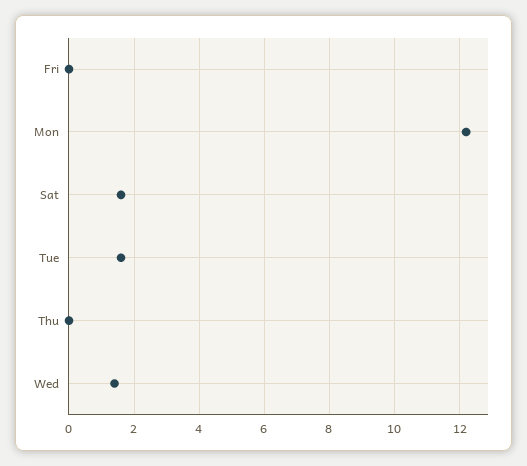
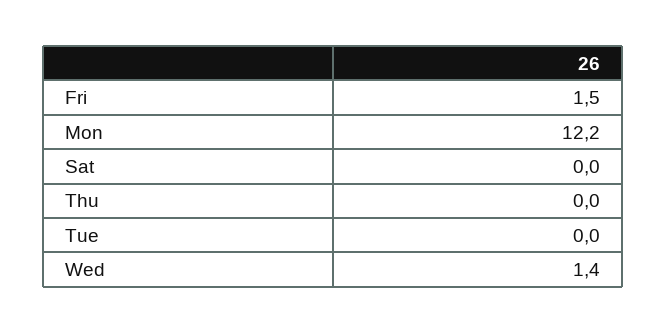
  {
-   "Fri": 0,
+   "Fri": 1.5,
    "Mon": 12.2,
-   "Sat": 1.5,
+   "Sat": 0,
-   "Tue": 1.5,
+   "Tue": 0,
    "Thu": 0,
    "Wed": 1.4
  }

